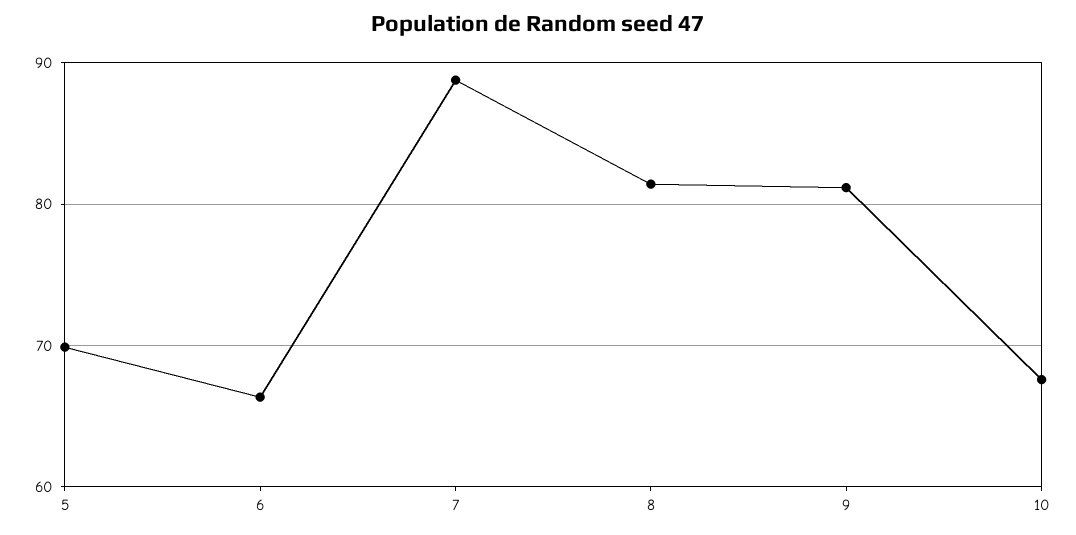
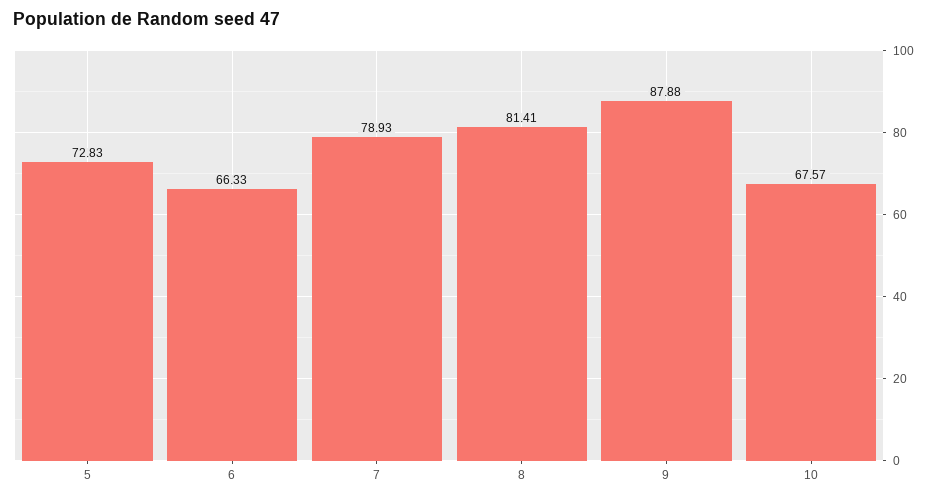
  {
-   "5": 70,
+   "5": 72.83,
    "6": 66.33,
-   "7": 89,
+   "7": 78.93,
    "8": 81.41,
-   "9": 81,
+   "9": 87.88,
    "10": 67.57
  }

